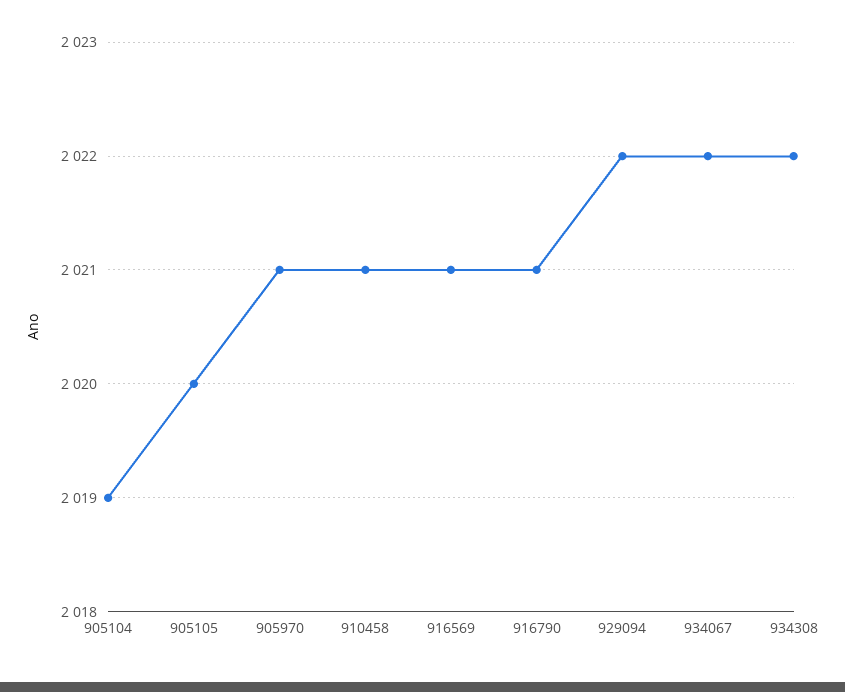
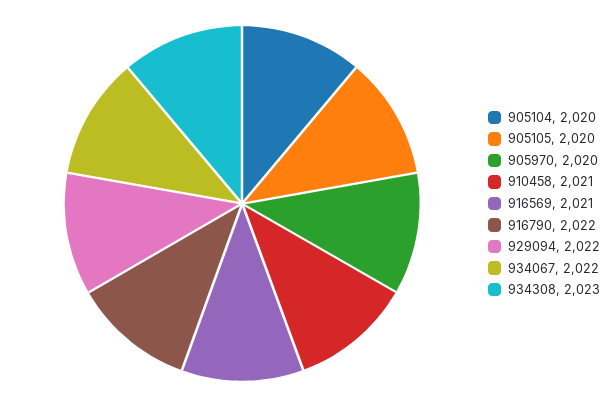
  {
-   "905104": 2019,
+   "905104": 2020,
    "905105": 2020,
-   "905970": 2021,
+   "905970": 2020,
    "910458": 2021,
    "916569": 2021,
-   "916790": 2021,
+   "916790": 2022,
    "929094": 2022,
    "934067": 2022,
-   "934308": 2022
+   "934308": 2023
  }

